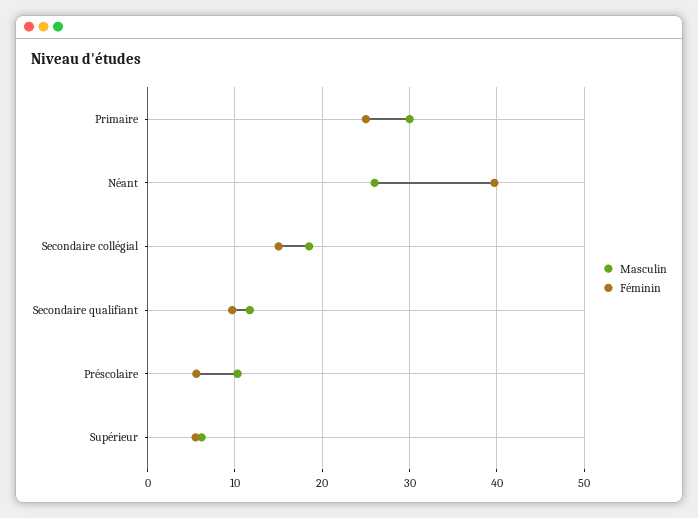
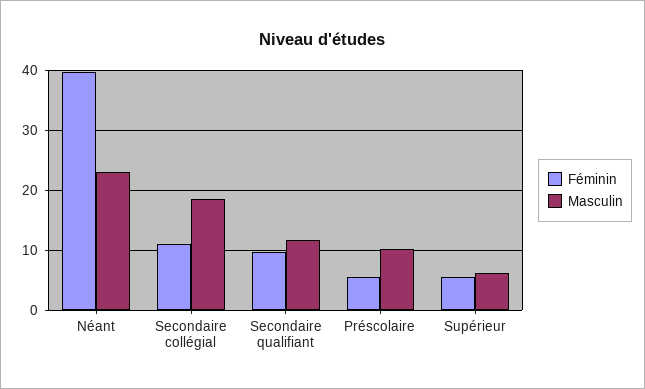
  {
    "Masculin": {
-     "Primaire": 30,
-     "Néant": 26,
+     "Néant": 23,
      "Secondaire collégial": 19,
      "Secondaire qualifiant": 12,
      "Préscolaire": 10,
      "Supérieur": 6
    },
    "Féminin": {
-     "Primaire": 25,
      "Néant": 40,
-     "Secondaire collégial": 15,
+     "Secondaire collégial": 11,
      "Secondaire qualifiant": 10,
      "Préscolaire": 6,
      "Supérieur": 6
    }
  }

